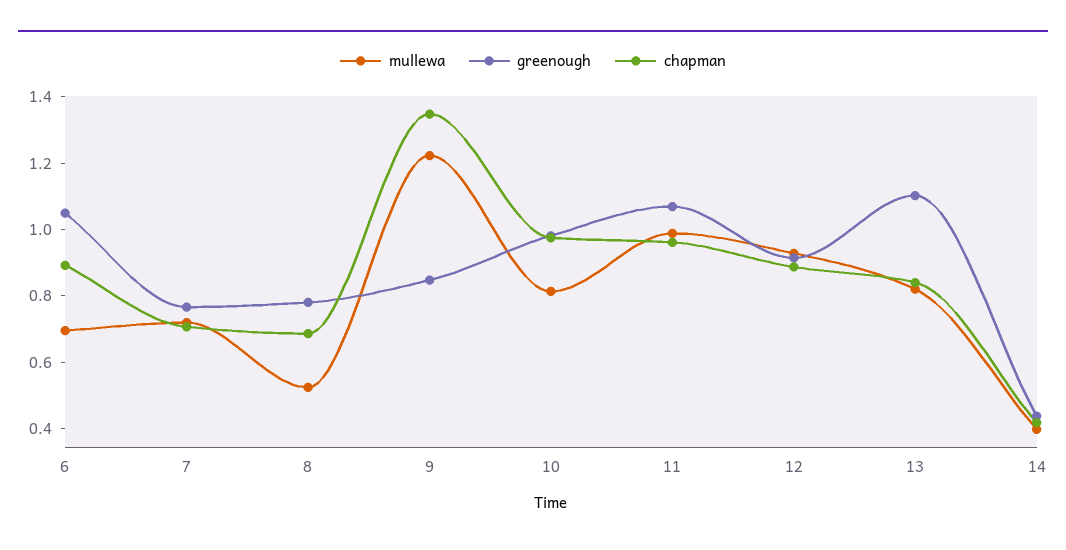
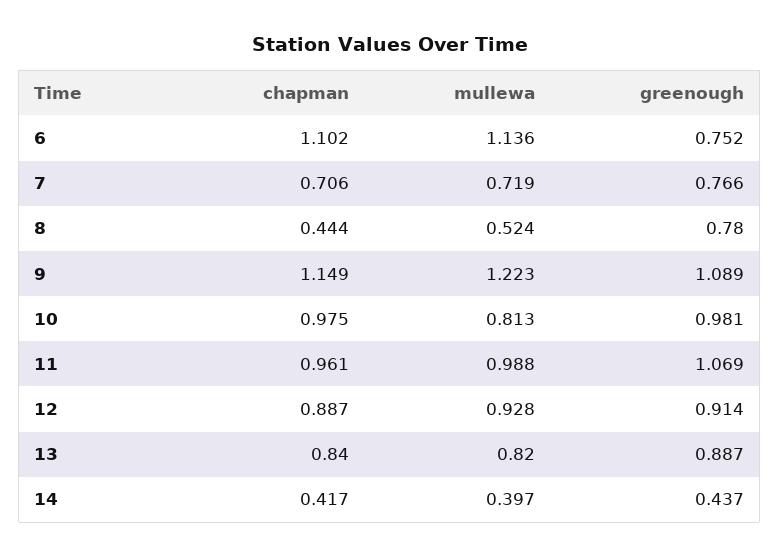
  {
    "mullewa": {
-     "6": 0.7,
+     "6": 1.136,
      "7": 0.719,
      "8": 0.524,
      "9": 1.223,
      "10": 0.813,
      "11": 0.988,
      "12": 0.928,
      "13": 0.82,
      "14": 0.397
    },
    "greenough": {
-     "6": 1.05,
+     "6": 0.752,
      "7": 0.766,
      "8": 0.78,
-     "9": 0.85,
+     "9": 1.089,
      "10": 0.981,
      "11": 1.069,
      "12": 0.914,
-     "13": 1.1,
+     "13": 0.887,
      "14": 0.437
    },
    "chapman": {
-     "6": 0.9,
+     "6": 1.102,
      "7": 0.706,
-     "8": 0.7,
+     "8": 0.444,
-     "9": 1.35,
+     "9": 1.149,
      "10": 0.975,
      "11": 0.961,
      "12": 0.887,
      "13": 0.84,
      "14": 0.417
    }
  }

